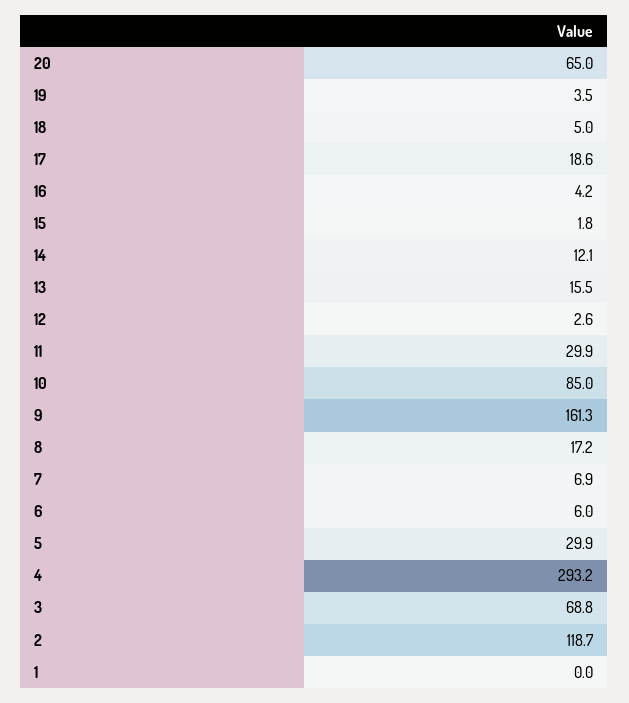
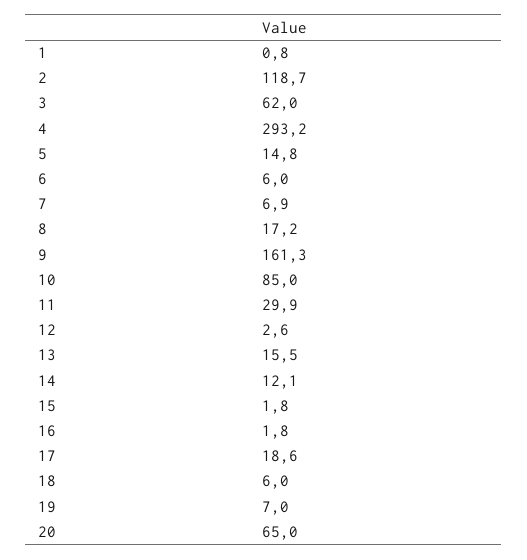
  {
    "20": 65,
-   "19": 3.5,
+   "19": 7,
-   "18": 5,
+   "18": 6,
    "17": 18.6,
-   "16": 4.2,
+   "16": 1.8,
    "15": 1.8,
    "14": 12.1,
    "13": 15.5,
    "12": 2.6,
    "11": 29.9,
    "10": 85,
    "9": 161.3,
    "8": 17.2,
    "7": 6.9,
    "6": 6,
-   "5": 29.9,
+   "5": 14.8,
    "4": 293.2,
-   "3": 68.8,
+   "3": 62,
    "2": 118.7,
-   "1": 0
+   "1": 0.8
  }

